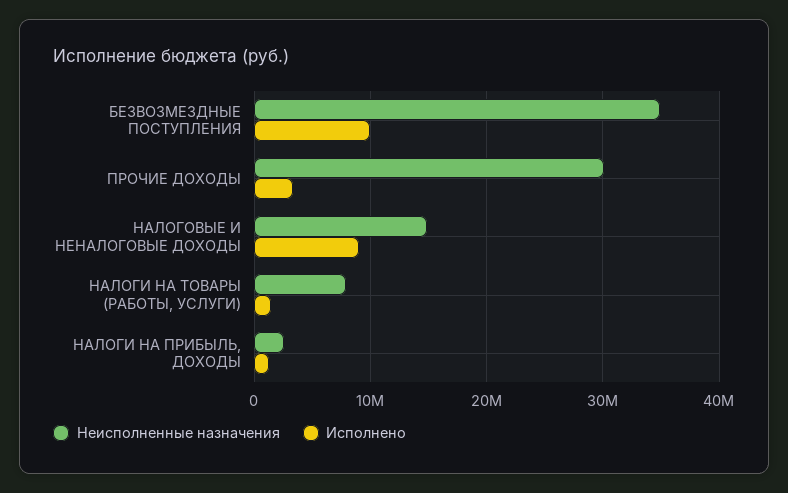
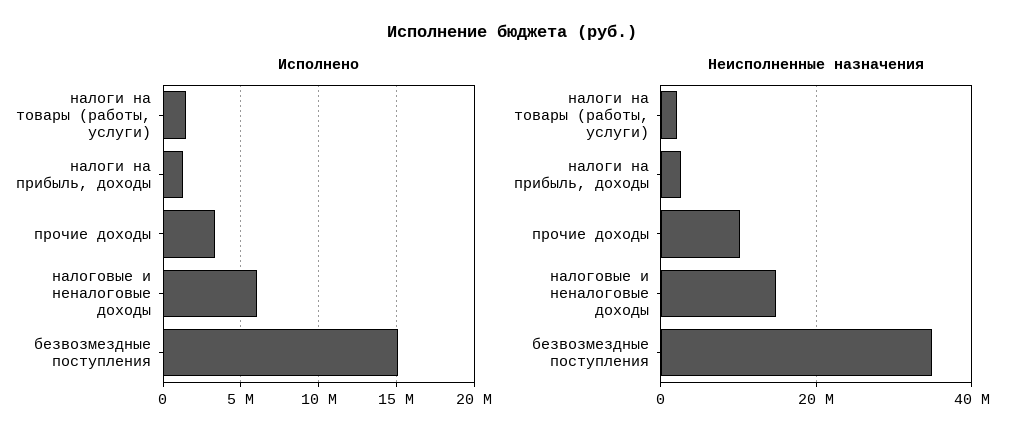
  {
    "Неисполненные назначения": {
      "БЕЗВОЗМЕЗДНЫЕ ПОСТУПЛЕНИЯ": 35000000,
-     "ПРОЧИЕ ДОХОДЫ": 30000000,
+     "ПРОЧИЕ ДОХОДЫ": 10000000,
      "НАЛОГОВЫЕ И НЕНАЛОГОВЫЕ ДОХОДЫ": 15000000,
-     "НАЛОГИ НА ТОВАРЫ (РАБОТЫ, УСЛУГИ)": 8000000,
+     "НАЛОГИ НА ТОВАРЫ (РАБОТЫ, УСЛУГИ)": 2000000,
      "НАЛОГИ НА ПРИБЫЛЬ, ДОХОДЫ": 3000000
    },
    "Исполнено": {
-     "БЕЗВОЗМЕЗДНЫЕ ПОСТУПЛЕНИЯ": 10000000,
+     "БЕЗВОЗМЕЗДНЫЕ ПОСТУПЛЕНИЯ": 15000000,
      "ПРОЧИЕ ДОХОДЫ": 3500000,
-     "НАЛОГОВЫЕ И НЕНАЛОГОВЫЕ ДОХОДЫ": 9000000,
+     "НАЛОГОВЫЕ И НЕНАЛОГОВЫЕ ДОХОДЫ": 6000000,
      "НАЛОГИ НА ТОВАРЫ (РАБОТЫ, УСЛУГИ)": 1500000,
      "НАЛОГИ НА ПРИБЫЛЬ, ДОХОДЫ": 1000000
    }
  }

